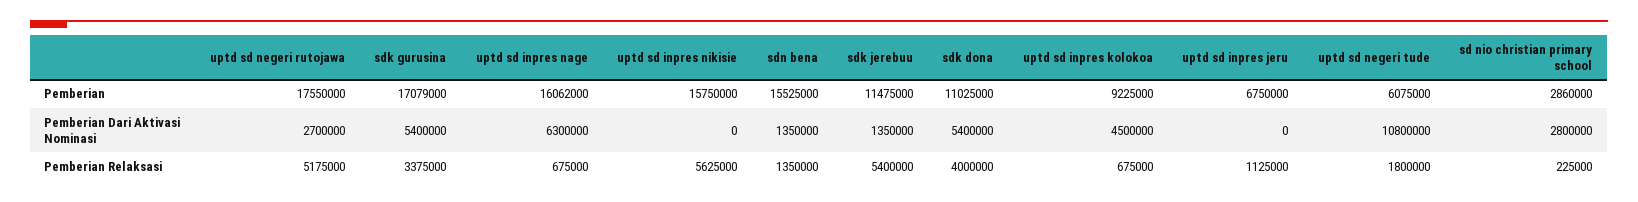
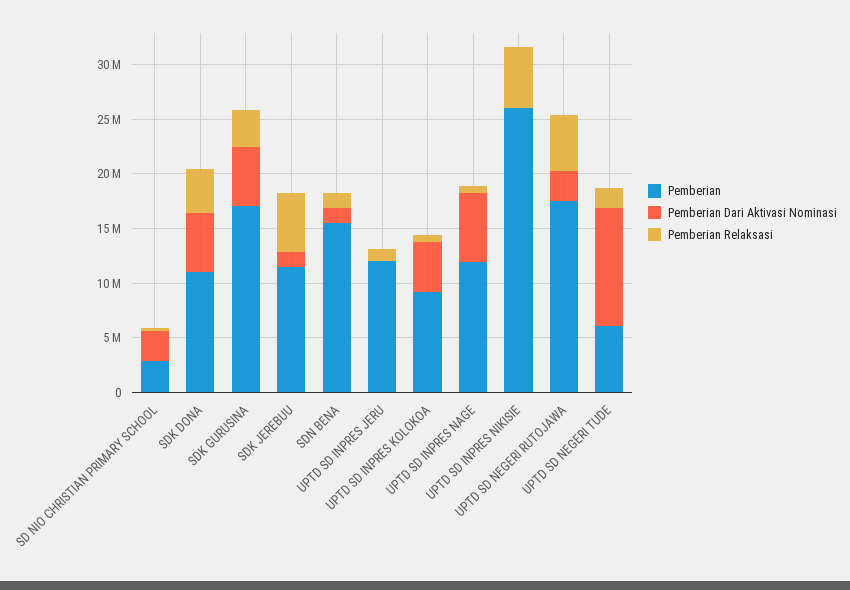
  {
    "Pemberian": {
      "uptd sd negeri rutojawa": 17550000,
      "sdk gurusina": 17079000,
-     "uptd sd inpres nage": 16062000,
+     "uptd sd inpres nage": 12000000,
-     "uptd sd inpres nikisie": 15750000,
+     "uptd sd inpres nikisie": 26000000,
      "sdn bena": 15525000,
      "sdk jerebuu": 11475000,
      "sdk dona": 11025000,
      "uptd sd inpres kolokoa": 9225000,
-     "uptd sd inpres jeru": 6750000,
+     "uptd sd inpres jeru": 12000000,
      "uptd sd negeri tude": 6075000,
      "sd nio christian primary school": 2860000
    },
    "Pemberian Dari Aktivasi Nominasi": {
      "uptd sd negeri rutojawa": 2700000,
      "sdk gurusina": 5400000,
      "uptd sd inpres nage": 6300000,
      "uptd sd inpres nikisie": 0,
      "sdn bena": 1350000,
      "sdk jerebuu": 1350000,
      "sdk dona": 5400000,
      "uptd sd inpres kolokoa": 4500000,
      "uptd sd inpres jeru": 0,
      "uptd sd negeri tude": 10800000,
      "sd nio christian primary school": 2800000
    },
    "Pemberian Relaksasi": {
      "uptd sd negeri rutojawa": 5175000,
      "sdk gurusina": 3375000,
      "uptd sd inpres nage": 675000,
      "uptd sd inpres nikisie": 5625000,
      "sdn bena": 1350000,
      "sdk jerebuu": 5400000,
      "sdk dona": 4000000,
      "uptd sd inpres kolokoa": 675000,
      "uptd sd inpres jeru": 1125000,
      "uptd sd negeri tude": 1800000,
      "sd nio christian primary school": 225000
    }
  }

